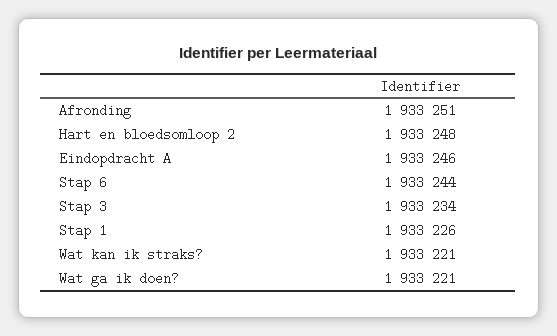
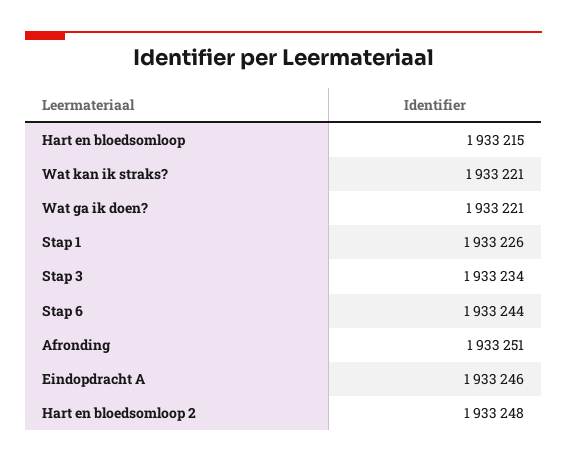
  {
    "Afronding": 1933251,
    "Hart en bloedsomloop 2": 1933248,
    "Eindopdracht A": 1933246,
    "Stap 6": 1933244,
    "Stap 3": 1933234,
    "Stap 1": 1933226,
    "Wat kan ik straks?": 1933221,
-   "Wat ga ik doen?": 1933221
+   "Wat ga ik doen?": 1933221,
+   "Hart en bloedsomloop": 1933215
  }

